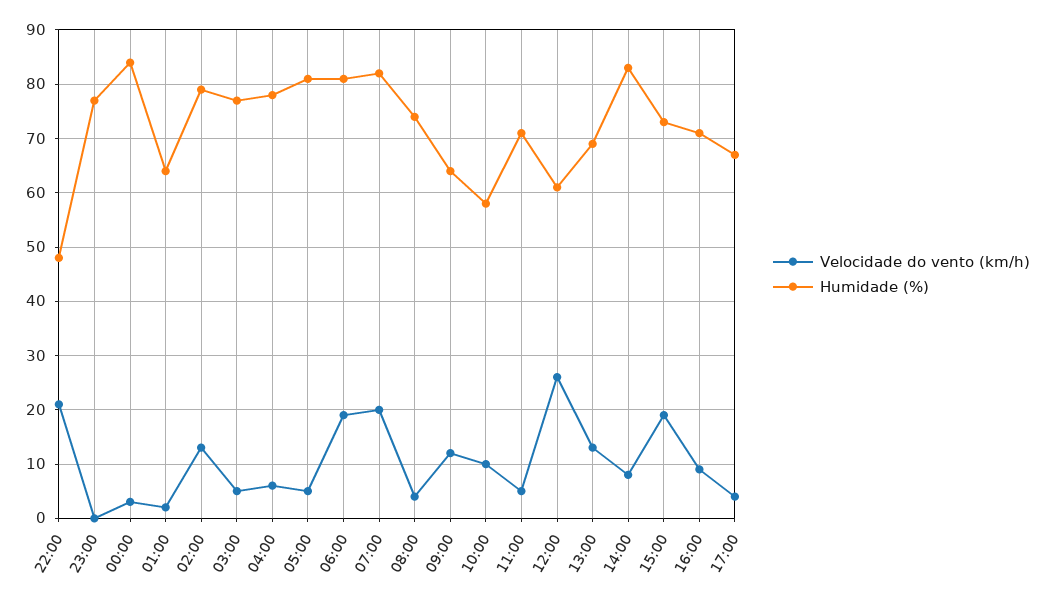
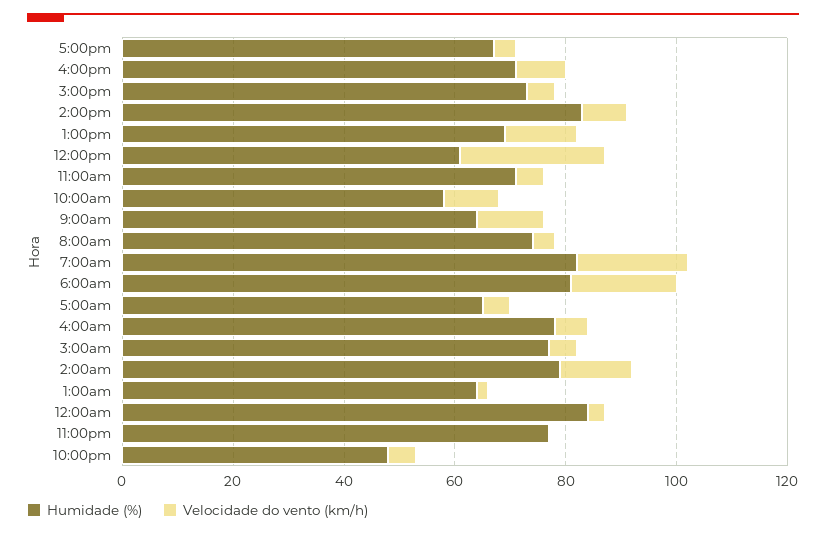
  {
    "Velocidade do vento (km/h)": {
-     "22:00": 20,
+     "22:00": 5,
      "23:00": 0,
      "00:00": 5,
      "01:00": 0,
      "02:00": 15,
      "03:00": 5,
      "04:00": 5,
      "05:00": 5,
      "06:00": 20,
      "07:00": 20,
      "08:00": 5,
      "09:00": 10,
      "10:00": 10,
      "11:00": 5,
      "12:00": 25,
      "13:00": 15,
      "14:00": 10,
-     "15:00": 20,
+     "15:00": 5,
      "16:00": 10,
      "17:00": 5
    },
    "Humidade (%)": {
      "22:00": 50,
      "23:00": 75,
      "00:00": 85,
      "01:00": 65,
      "02:00": 80,
      "03:00": 75,
      "04:00": 80,
-     "05:00": 80,
+     "05:00": 65,
      "06:00": 80,
      "07:00": 80,
      "08:00": 75,
      "09:00": 65,
      "10:00": 60,
      "11:00": 70,
      "12:00": 60,
      "13:00": 70,
      "14:00": 85,
      "15:00": 75,
      "16:00": 70,
      "17:00": 65
    }
  }

